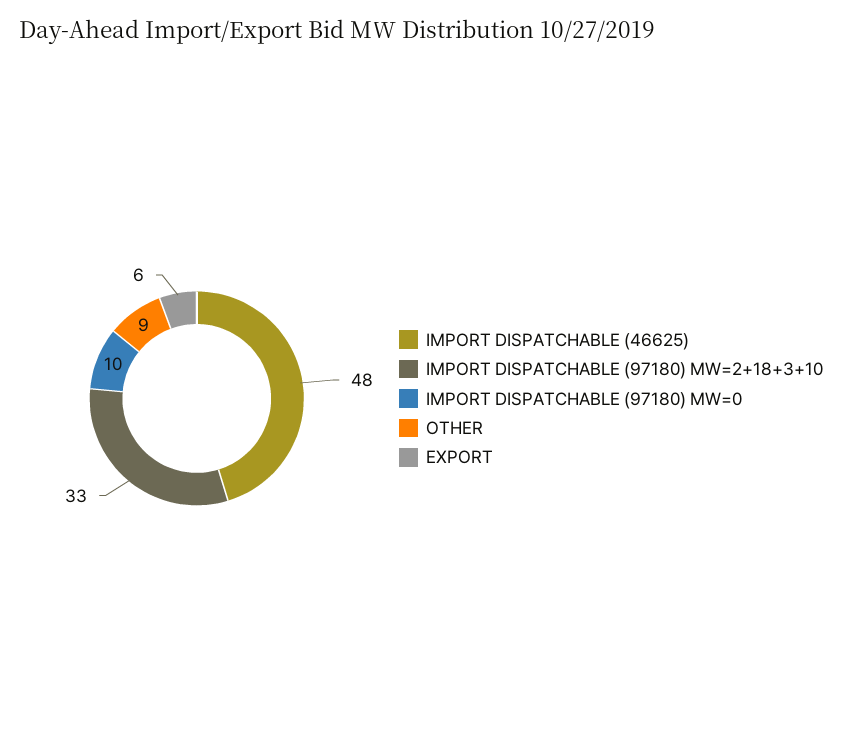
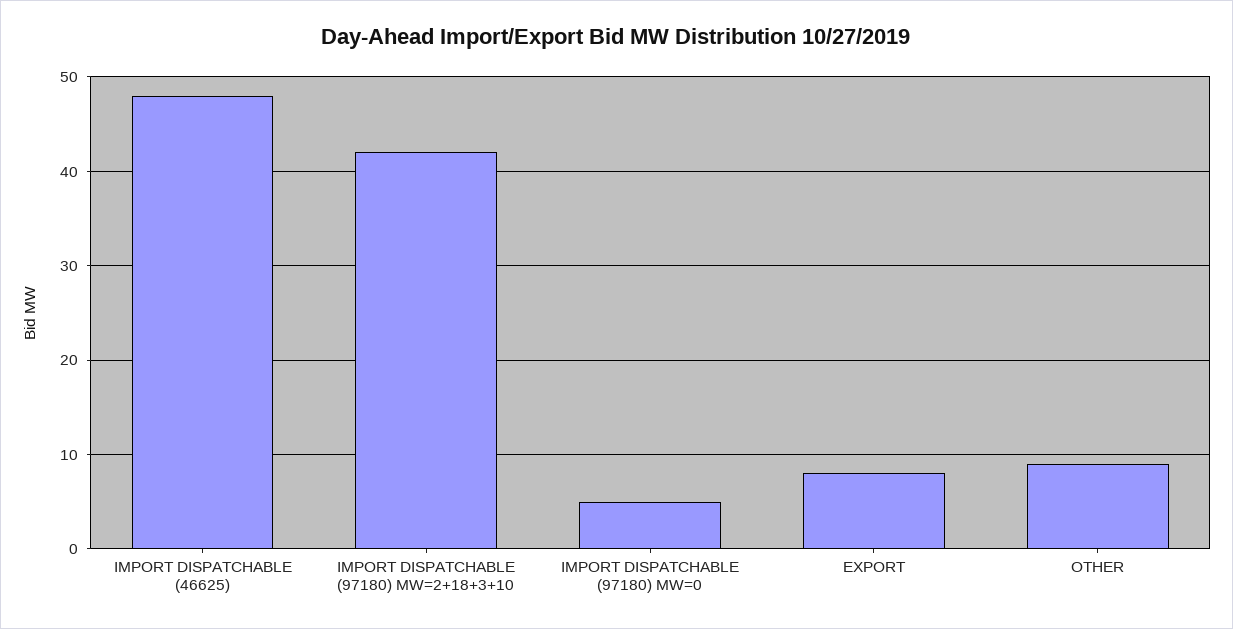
  {
    "IMPORT DISPATCHABLE (46625)": 48,
-   "IMPORT DISPATCHABLE (97180) MW=2+18+3+10": 33,
+   "IMPORT DISPATCHABLE (97180) MW=2+18+3+10": 42,
-   "IMPORT DISPATCHABLE (97180) MW=0": 10,
+   "IMPORT DISPATCHABLE (97180) MW=0": 5,
    "OTHER": 9,
-   "EXPORT": 6
+   "EXPORT": 8
  }

